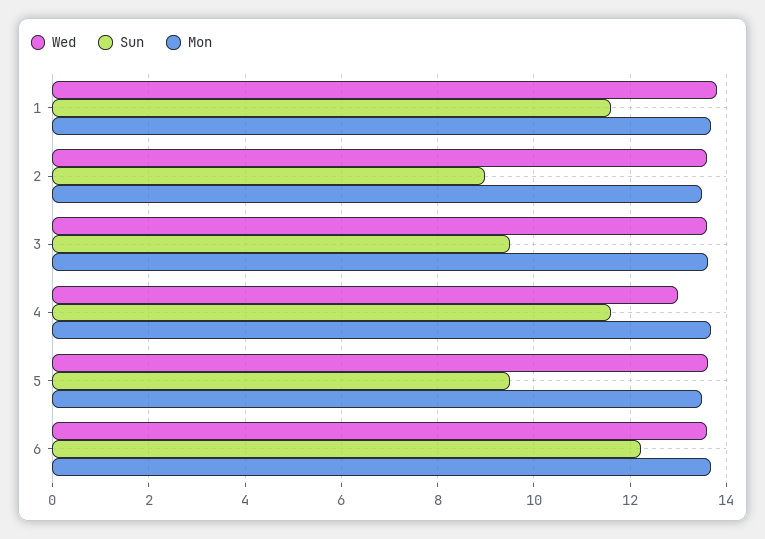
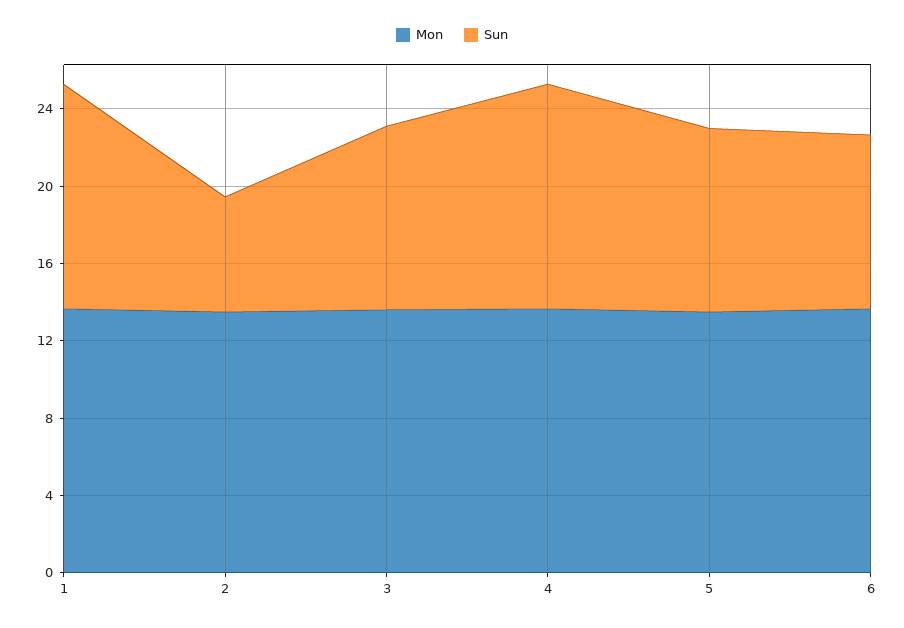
  {
-   "Wed": {
-     "1": 13.8,
-     "2": 13.6,
-     "3": 13.6,
-     "4": 13,
-     "5": 13.6,
-     "6": 13.6
-   },
    "Sun": {
      "1": 11.6,
-     "2": 9,
+     "2": 6,
      "3": 9.6,
      "4": 11.6,
      "5": 9.6,
-     "6": 12.2
+     "6": 9
    },
    "Mon": {
      "1": 13.6,
      "2": 13.4,
      "3": 13.6,
      "4": 13.6,
      "5": 13.4,
      "6": 13.6
    }
  }

